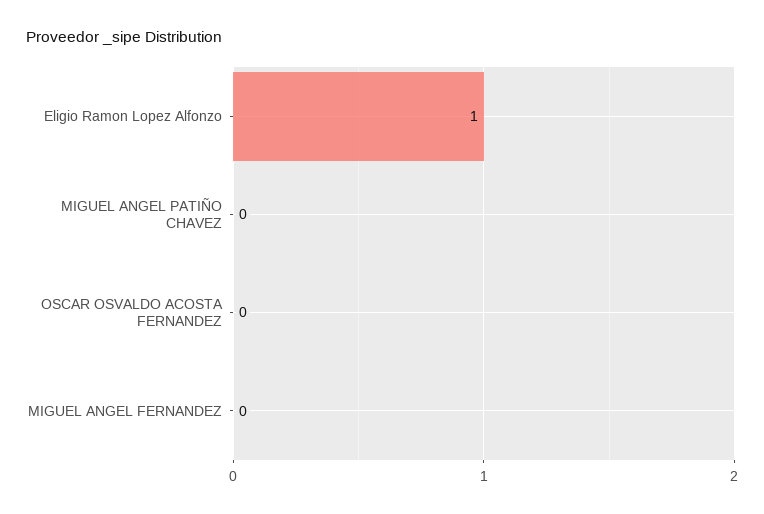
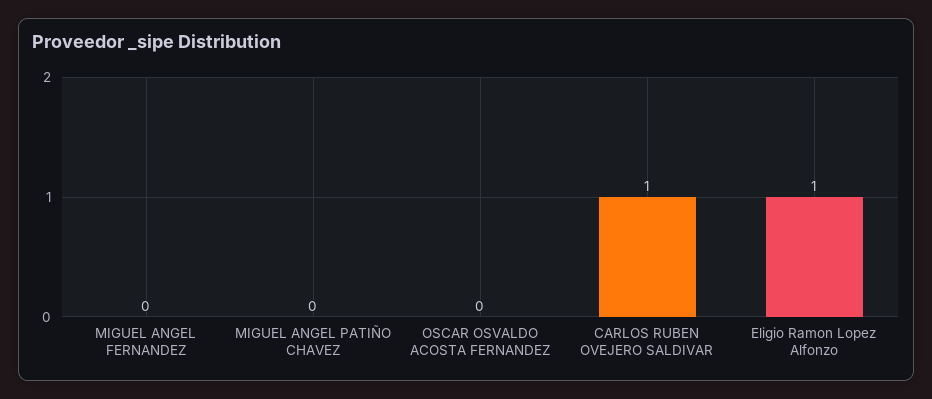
  {
    "Eligio Ramon Lopez Alfonzo": 1,
    "MIGUEL ANGEL PATIÑO CHAVEZ": 0,
    "OSCAR OSVALDO ACOSTA FERNANDEZ": 0,
-   "MIGUEL ANGEL FERNANDEZ": 0
+   "MIGUEL ANGEL FERNANDEZ": 0,
+   "CARLOS RUBEN OVEJERO SALDIVAR": 1
  }

